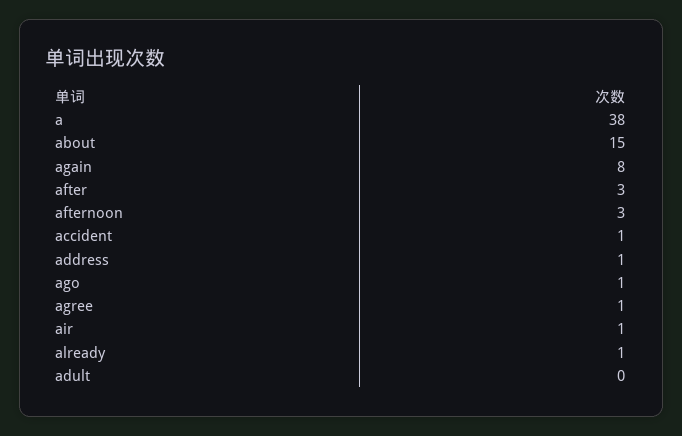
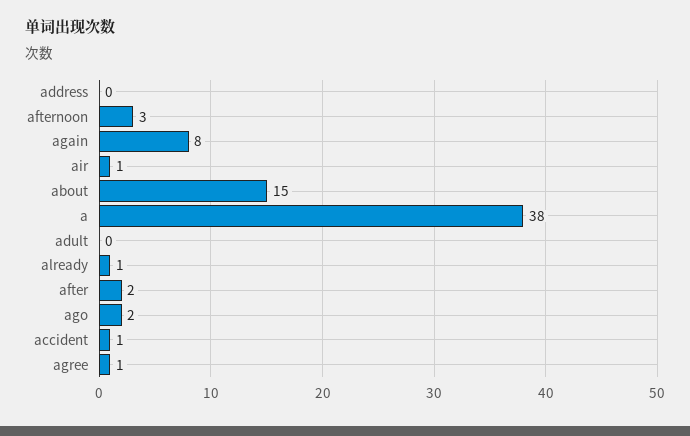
  {
    "a": 38,
    "about": 15,
    "again": 8,
-   "after": 3,
+   "after": 2,
    "afternoon": 3,
    "accident": 1,
-   "address": 1,
+   "address": 0,
-   "ago": 1,
+   "ago": 2,
    "agree": 1,
    "air": 1,
    "already": 1,
    "adult": 0
  }

